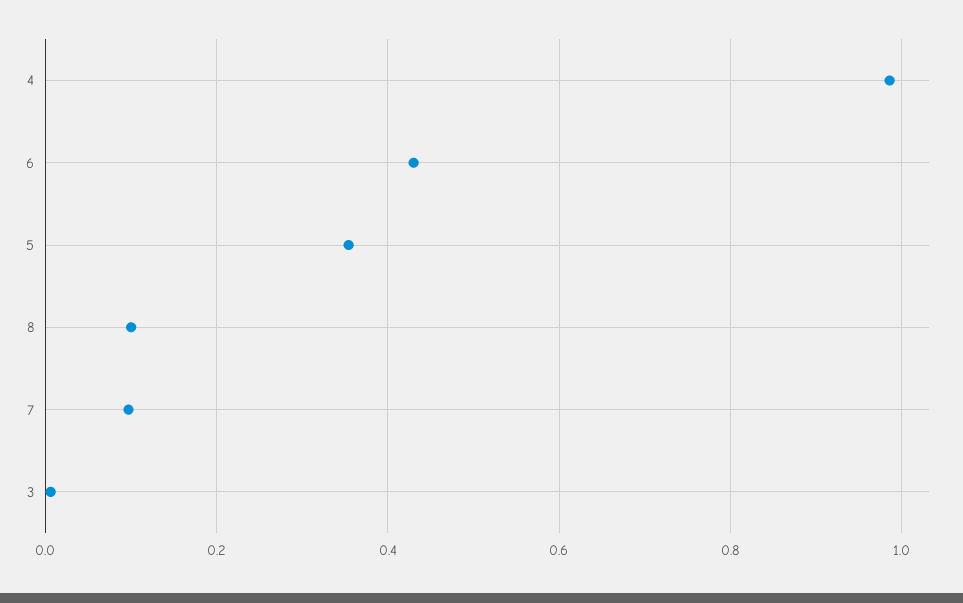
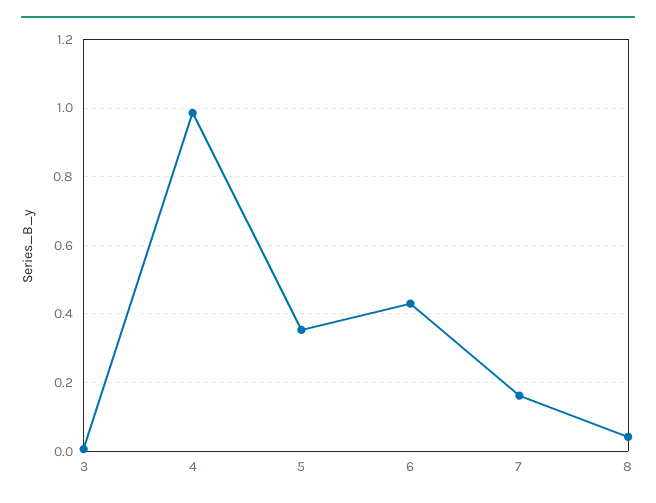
  {
    "4": 0.98,
    "6": 0.44,
    "5": 0.36,
-   "8": 0.1,
+   "8": 0.04,
-   "7": 0.1,
+   "7": 0.16,
    "3": 0
  }

